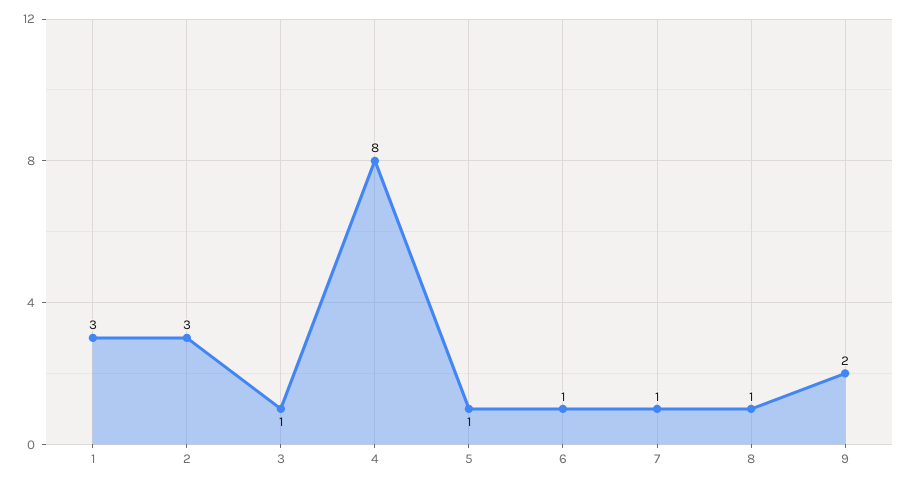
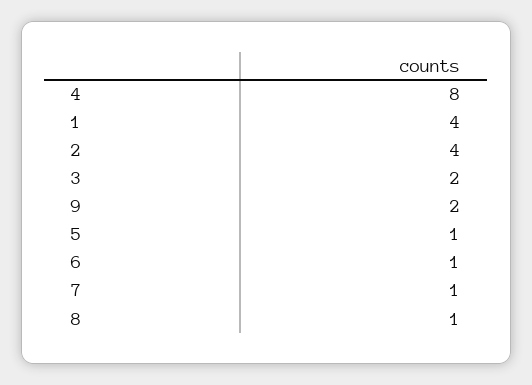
  {
-   "1": 3,
+   "1": 4,
-   "2": 3,
+   "2": 4,
-   "3": 1,
+   "3": 2,
    "4": 8,
    "5": 1,
    "6": 1,
    "7": 1,
    "8": 1,
    "9": 2
  }

